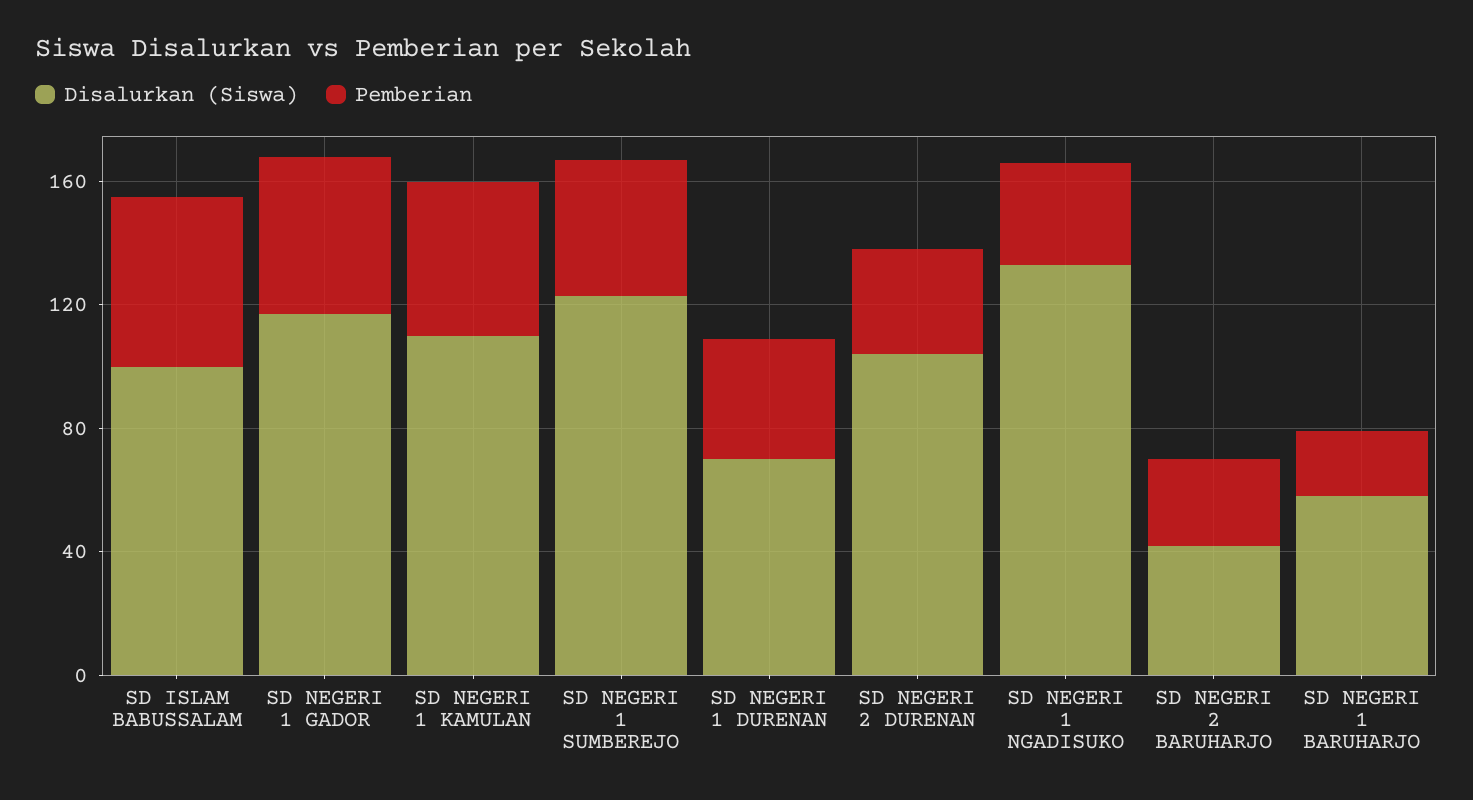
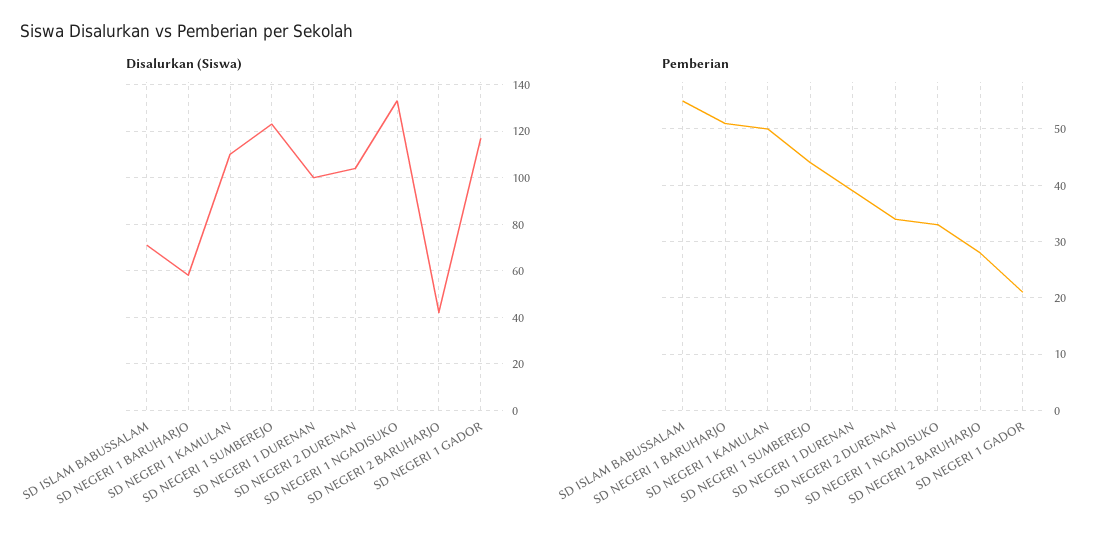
  {
    "Disalurkan (Siswa)": {
-     "SD ISLAM BABUSSALAM": 100,
+     "SD ISLAM BABUSSALAM": 70,
      "SD NEGERI 1 GADOR": 115,
      "SD NEGERI 1 KAMULAN": 110,
      "SD NEGERI 1 SUMBEREJO": 125,
-     "SD NEGERI 1 DURENAN": 70,
+     "SD NEGERI 1 DURENAN": 100,
      "SD NEGERI 2 DURENAN": 105,
      "SD NEGERI 1 NGADISUKO": 135,
      "SD NEGERI 2 BARUHARJO": 40,
      "SD NEGERI 1 BARUHARJO": 60
    },
    "Pemberian": {
      "SD ISLAM BABUSSALAM": 55,
-     "SD NEGERI 1 GADOR": 50,
+     "SD NEGERI 1 GADOR": 20,
      "SD NEGERI 1 KAMULAN": 50,
      "SD NEGERI 1 SUMBEREJO": 45,
      "SD NEGERI 1 DURENAN": 40,
      "SD NEGERI 2 DURENAN": 35,
      "SD NEGERI 1 NGADISUKO": 35,
      "SD NEGERI 2 BARUHARJO": 30,
-     "SD NEGERI 1 BARUHARJO": 20
+     "SD NEGERI 1 BARUHARJO": 50
    }
  }

